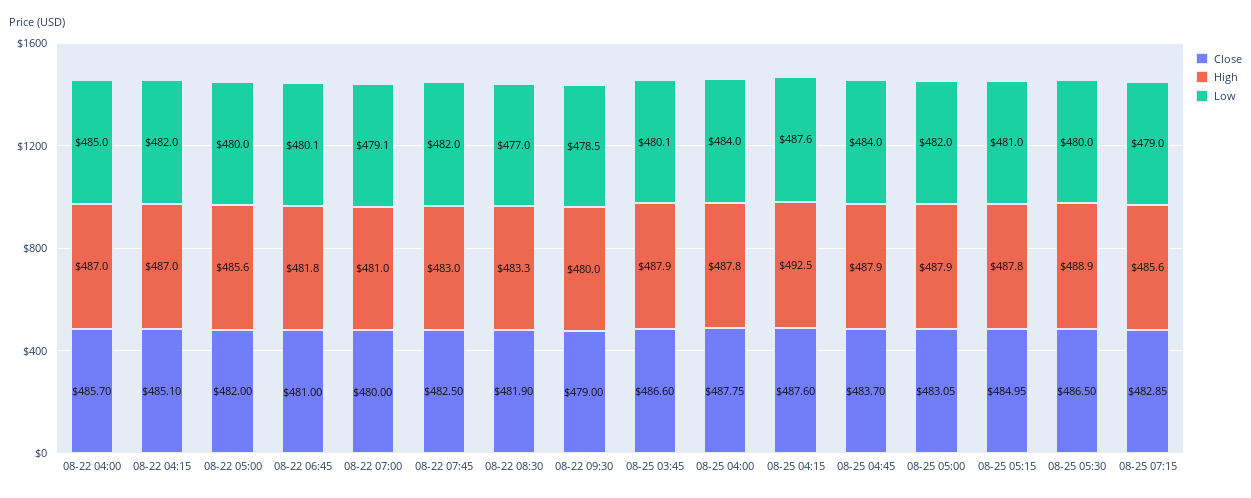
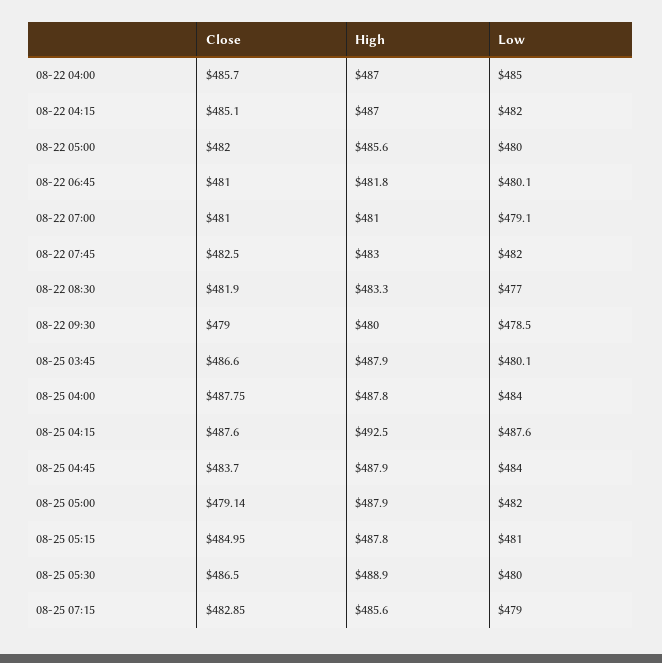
  {
    "Close": {
      "08-22 04:00": 485.7,
      "08-22 04:15": 485.1,
      "08-22 05:00": 482,
      "08-22 06:45": 481,
-     "08-22 07:00": 480,
+     "08-22 07:00": 481,
      "08-22 07:45": 482.5,
      "08-22 08:30": 481.9,
      "08-22 09:30": 479,
      "08-25 03:45": 486.6,
      "08-25 04:00": 487.75,
      "08-25 04:15": 487.6,
      "08-25 04:45": 483.7,
-     "08-25 05:00": 483.05,
+     "08-25 05:00": 479.14,
      "08-25 05:15": 484.95,
      "08-25 05:30": 486.5,
      "08-25 07:15": 482.85
    },
    "High": {
      "08-22 04:00": 487,
      "08-22 04:15": 487,
      "08-22 05:00": 485.6,
      "08-22 06:45": 481.8,
      "08-22 07:00": 481,
      "08-22 07:45": 483,
      "08-22 08:30": 483.3,
      "08-22 09:30": 480,
      "08-25 03:45": 487.9,
      "08-25 04:00": 487.8,
      "08-25 04:15": 492.5,
      "08-25 04:45": 487.9,
      "08-25 05:00": 487.9,
      "08-25 05:15": 487.8,
      "08-25 05:30": 488.9,
      "08-25 07:15": 485.6
    },
    "Low": {
      "08-22 04:00": 485,
      "08-22 04:15": 482,
      "08-22 05:00": 480,
      "08-22 06:45": 480.1,
      "08-22 07:00": 479.1,
      "08-22 07:45": 482,
      "08-22 08:30": 477,
      "08-22 09:30": 478.5,
      "08-25 03:45": 480.1,
      "08-25 04:00": 484,
      "08-25 04:15": 487.6,
      "08-25 04:45": 484,
      "08-25 05:00": 482,
      "08-25 05:15": 481,
      "08-25 05:30": 480,
      "08-25 07:15": 479
    }
  }

